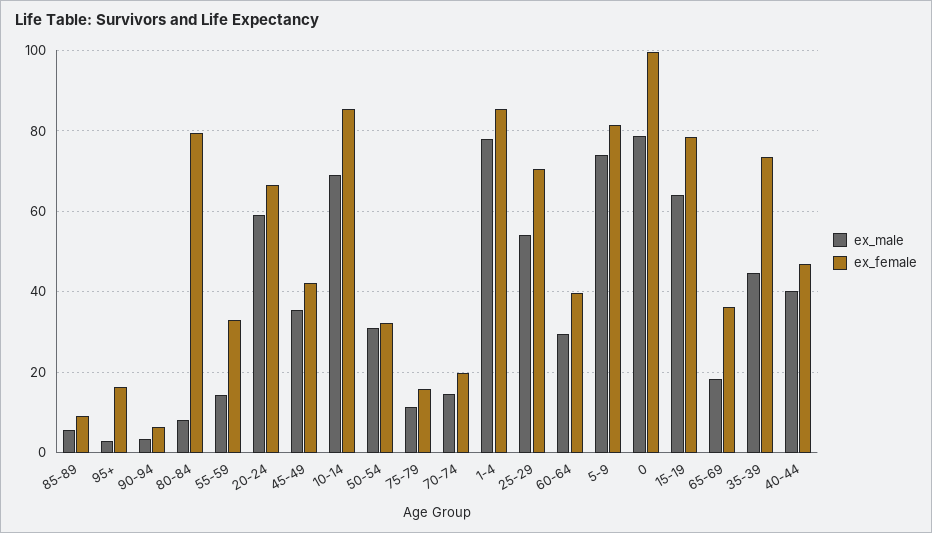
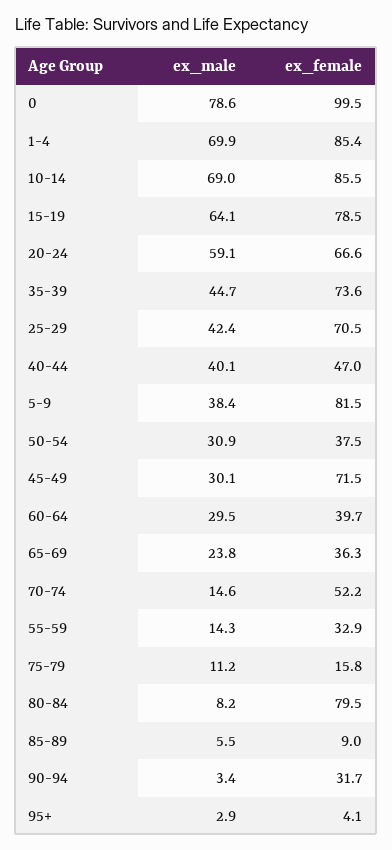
  {
    "ex_male": {
      "85-89": 5.5,
      "95+": 2.9,
      "90-94": 3.4,
      "80-84": 8.2,
      "55-59": 14.3,
      "20-24": 59.1,
-     "45-49": 36,
+     "45-49": 30.1,
      "10-14": 69,
      "50-54": 30.9,
      "75-79": 11.2,
      "70-74": 14.6,
-     "1-4": 78,
+     "1-4": 69.9,
-     "25-29": 54,
+     "25-29": 42.4,
      "60-64": 29.5,
-     "5-9": 74,
+     "5-9": 38.4,
      "0": 78.6,
      "15-19": 64.1,
-     "65-69": 18,
+     "65-69": 23.8,
      "35-39": 44.7,
      "40-44": 40.1
    },
    "ex_female": {
      "85-89": 9,
-     "95+": 16,
+     "95+": 4.1,
-     "90-94": 6,
+     "90-94": 31.7,
      "80-84": 79.5,
      "55-59": 32.9,
      "20-24": 66.6,
-     "45-49": 42,
+     "45-49": 71.5,
      "10-14": 85.5,
-     "50-54": 32,
+     "50-54": 37.5,
      "75-79": 15.8,
-     "70-74": 20,
+     "70-74": 52.2,
      "1-4": 85.4,
      "25-29": 70.5,
      "60-64": 39.7,
      "5-9": 81.5,
      "0": 99.5,
      "15-19": 78.5,
      "65-69": 36.3,
      "35-39": 73.6,
      "40-44": 47
    }
  }

